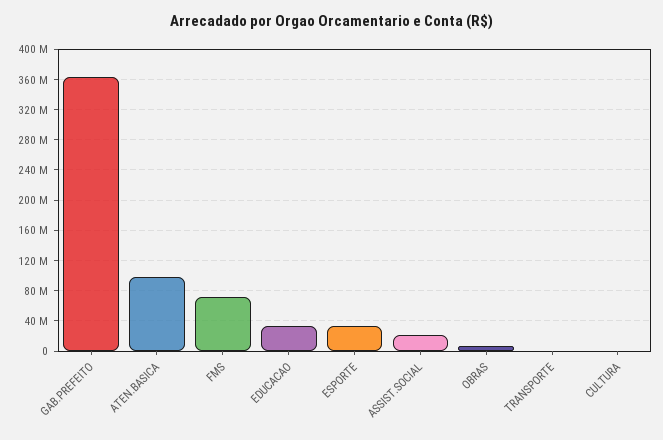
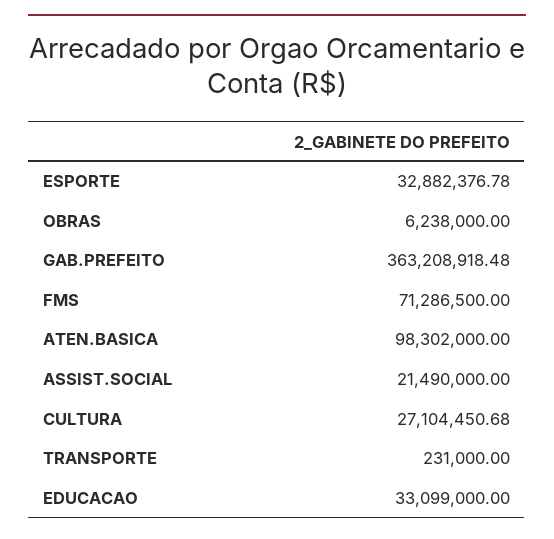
  {
    "GAB.PREFEITO": 363208918.48,
    "ATEN.BASICA": 98302000,
    "FMS": 71286500,
    "EDUCACAO": 33099000,
    "ESPORTE": 32882376.78,
    "ASSIST.SOCIAL": 21490000,
    "OBRAS": 6238000,
    "TRANSPORTE": 231000,
-   "CULTURA": 0
+   "CULTURA": 27104450.68
  }

